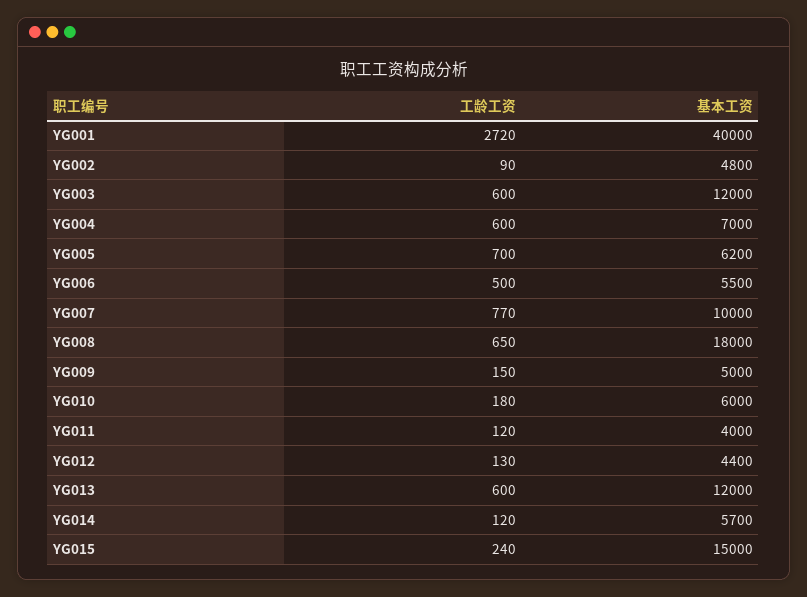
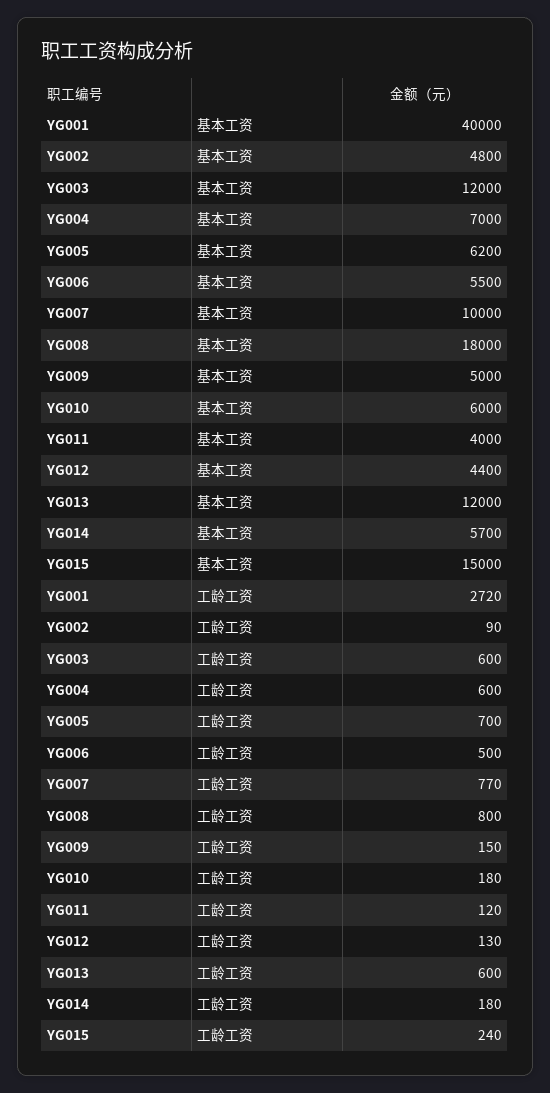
  {
    "工龄工资": {
      "YG001": 2720,
      "YG002": 90,
      "YG003": 600,
      "YG004": 600,
      "YG005": 700,
      "YG006": 500,
      "YG007": 770,
-     "YG008": 650,
+     "YG008": 800,
      "YG009": 150,
      "YG010": 180,
      "YG011": 120,
      "YG012": 130,
      "YG013": 600,
-     "YG014": 120,
+     "YG014": 180,
      "YG015": 240
    },
    "基本工资": {
      "YG001": 40000,
      "YG002": 4800,
      "YG003": 12000,
      "YG004": 7000,
      "YG005": 6200,
      "YG006": 5500,
      "YG007": 10000,
      "YG008": 18000,
      "YG009": 5000,
      "YG010": 6000,
      "YG011": 4000,
      "YG012": 4400,
      "YG013": 12000,
      "YG014": 5700,
      "YG015": 15000
    }
  }

